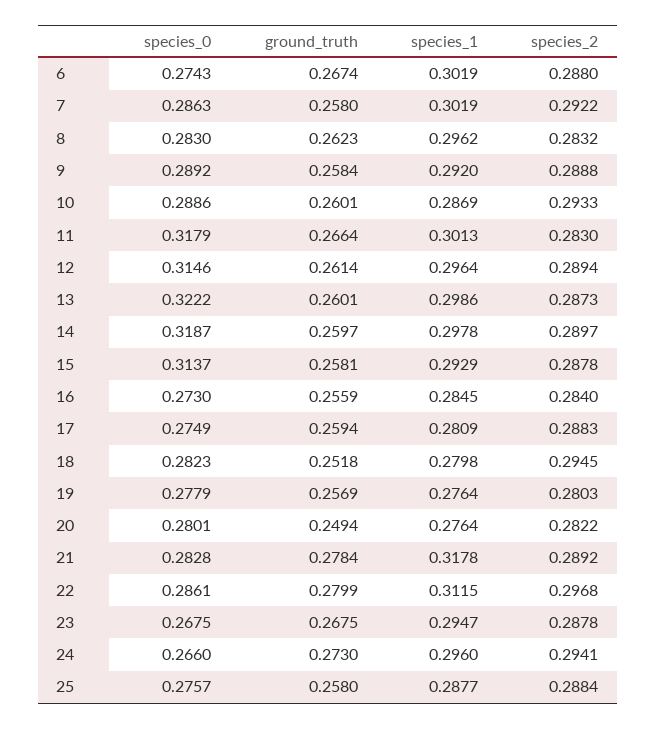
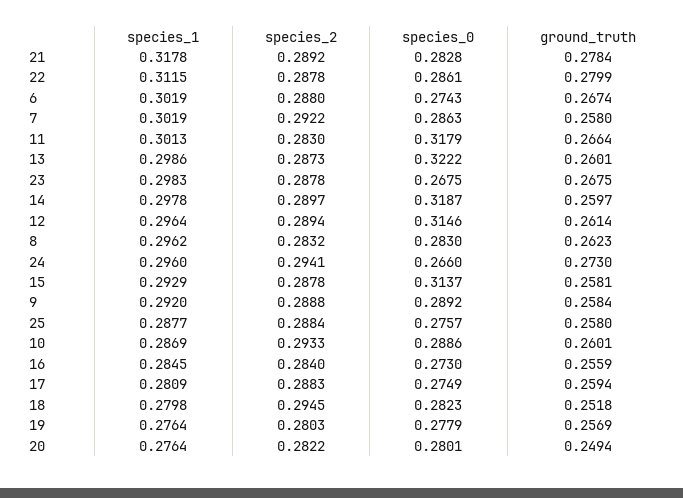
  {
    "species_0": {
      "6": 0.2743,
      "7": 0.2863,
      "8": 0.283,
      "9": 0.2892,
      "10": 0.2886,
      "11": 0.3179,
      "12": 0.3146,
      "13": 0.3222,
      "14": 0.3187,
      "15": 0.3137,
      "16": 0.273,
      "17": 0.2749,
      "18": 0.2823,
      "19": 0.2779,
      "20": 0.2801,
      "21": 0.2828,
      "22": 0.2861,
      "23": 0.2675,
      "24": 0.266,
      "25": 0.2757
    },
    "ground_truth": {
      "6": 0.2674,
      "7": 0.258,
      "8": 0.2623,
      "9": 0.2584,
      "10": 0.2601,
      "11": 0.2664,
      "12": 0.2614,
      "13": 0.2601,
      "14": 0.2597,
      "15": 0.2581,
      "16": 0.2559,
      "17": 0.2594,
      "18": 0.2518,
      "19": 0.2569,
      "20": 0.2494,
      "21": 0.2784,
      "22": 0.2799,
      "23": 0.2675,
      "24": 0.273,
      "25": 0.258
    },
    "species_1": {
      "6": 0.3019,
      "7": 0.3019,
      "8": 0.2962,
      "9": 0.292,
      "10": 0.2869,
      "11": 0.3013,
      "12": 0.2964,
      "13": 0.2986,
      "14": 0.2978,
      "15": 0.2929,
      "16": 0.2845,
      "17": 0.2809,
      "18": 0.2798,
      "19": 0.2764,
      "20": 0.2764,
      "21": 0.3178,
      "22": 0.3115,
-     "23": 0.2947,
+     "23": 0.2983,
      "24": 0.296,
      "25": 0.2877
    },
    "species_2": {
      "6": 0.288,
      "7": 0.2922,
      "8": 0.2832,
      "9": 0.2888,
      "10": 0.2933,
      "11": 0.283,
      "12": 0.2894,
      "13": 0.2873,
      "14": 0.2897,
      "15": 0.2878,
      "16": 0.284,
      "17": 0.2883,
      "18": 0.2945,
      "19": 0.2803,
      "20": 0.2822,
      "21": 0.2892,
-     "22": 0.2968,
+     "22": 0.2878,
      "23": 0.2878,
      "24": 0.2941,
      "25": 0.2884
    }
  }

